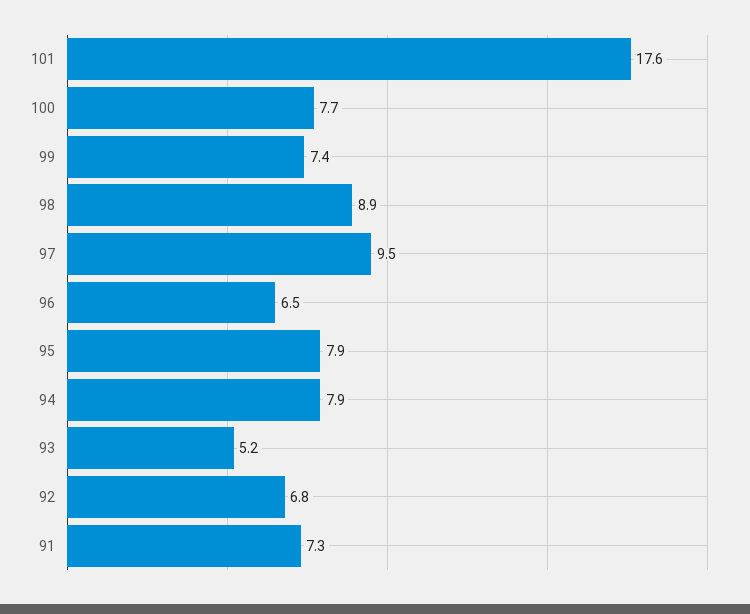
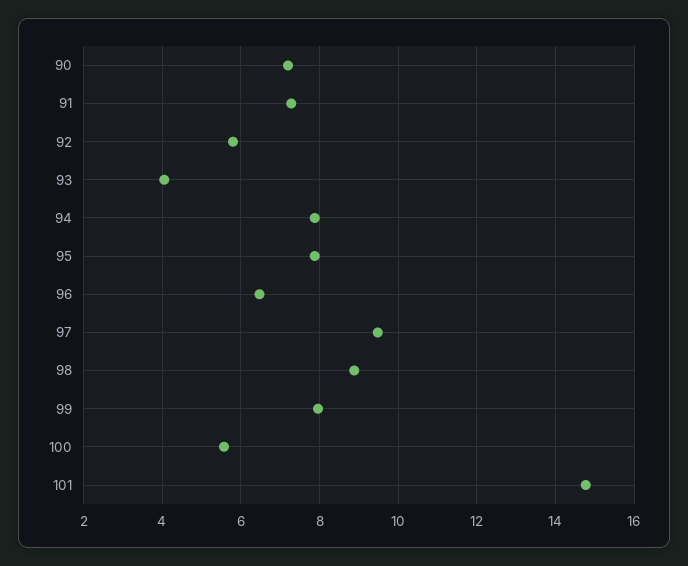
  {
-   "101": 17.6,
+   "101": 14.8,
-   "100": 7.7,
+   "100": 5.6,
-   "99": 7.4,
+   "99": 8,
    "98": 8.9,
    "97": 9.5,
    "96": 6.5,
    "95": 7.9,
    "94": 7.9,
-   "93": 5.2,
+   "93": 4,
-   "92": 6.8,
+   "92": 5.8,
-   "91": 7.3
+   "91": 7.3,
+   "90": 7.2
  }

